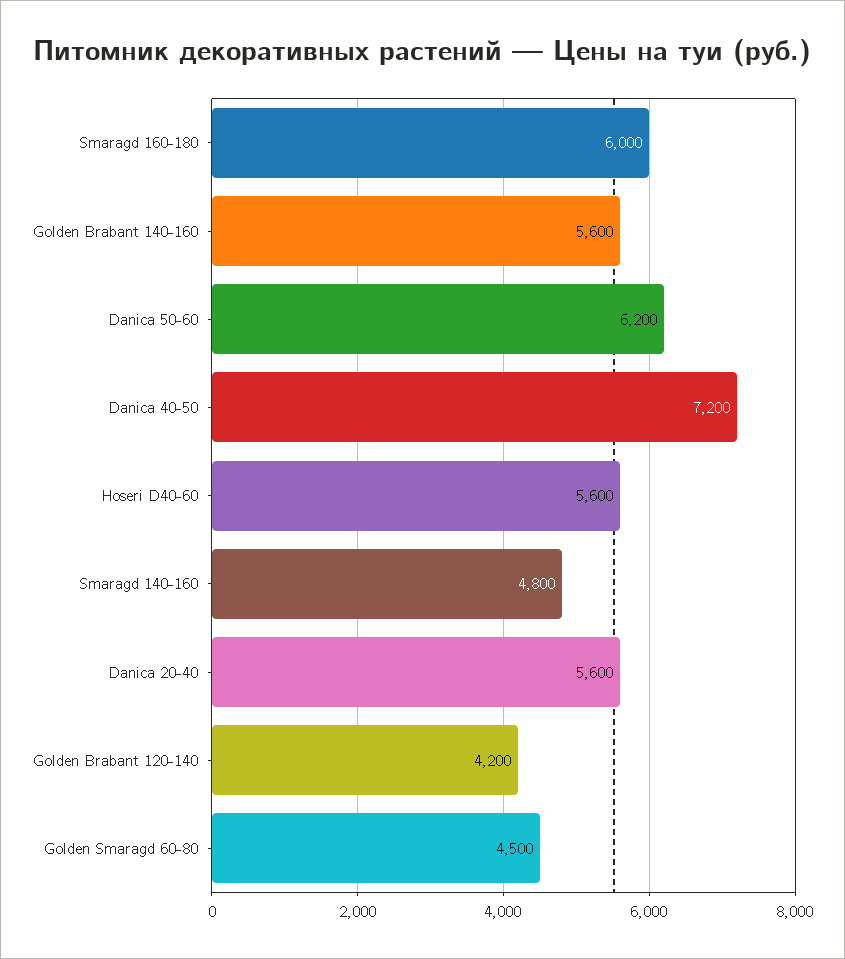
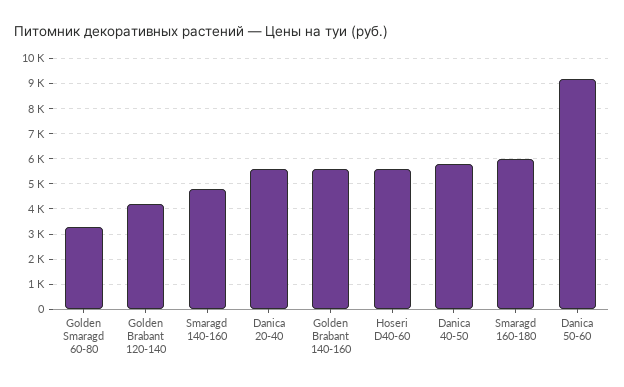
  {
    "Smaragd 160-180": 6000,
    "Golden Brabant 140-160": 5600,
-   "Danica 50-60": 6200,
+   "Danica 50-60": 9250,
-   "Danica 40-50": 7200,
+   "Danica 40-50": 5750,
    "Hoseri D40-60": 5600,
    "Smaragd 140-160": 4800,
    "Danica 20-40": 5600,
    "Golden Brabant 120-140": 4200,
-   "Golden Smaragd 60-80": 4500
+   "Golden Smaragd 60-80": 3250
  }

